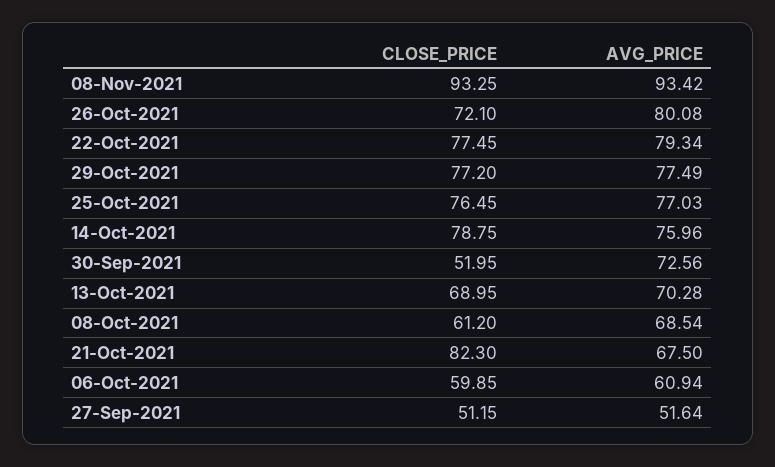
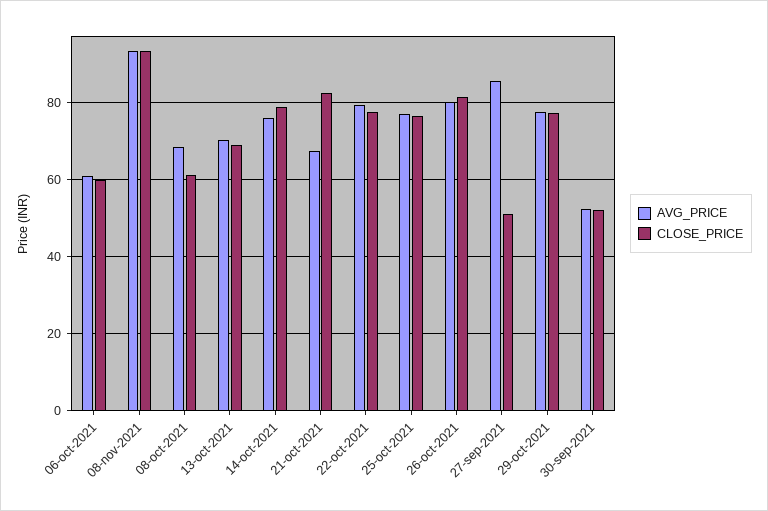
  {
    "CLOSE_PRICE": {
      "08-Nov-2021": 93.25,
-     "26-Oct-2021": 72.1,
+     "26-Oct-2021": 82,
      "22-Oct-2021": 77.45,
      "29-Oct-2021": 77.2,
      "25-Oct-2021": 76.45,
      "14-Oct-2021": 78.75,
      "30-Sep-2021": 51.95,
      "13-Oct-2021": 68.95,
      "08-Oct-2021": 61.2,
      "21-Oct-2021": 82.3,
      "06-Oct-2021": 59.85,
      "27-Sep-2021": 51.15
    },
    "AVG_PRICE": {
      "08-Nov-2021": 93.42,
      "26-Oct-2021": 80.08,
      "22-Oct-2021": 79.34,
      "29-Oct-2021": 77.49,
      "25-Oct-2021": 77.03,
      "14-Oct-2021": 75.96,
-     "30-Sep-2021": 72.56,
+     "30-Sep-2021": 52,
      "13-Oct-2021": 70.28,
      "08-Oct-2021": 68.54,
      "21-Oct-2021": 67.5,
      "06-Oct-2021": 60.94,
-     "27-Sep-2021": 51.64
+     "27-Sep-2021": 86
    }
  }

